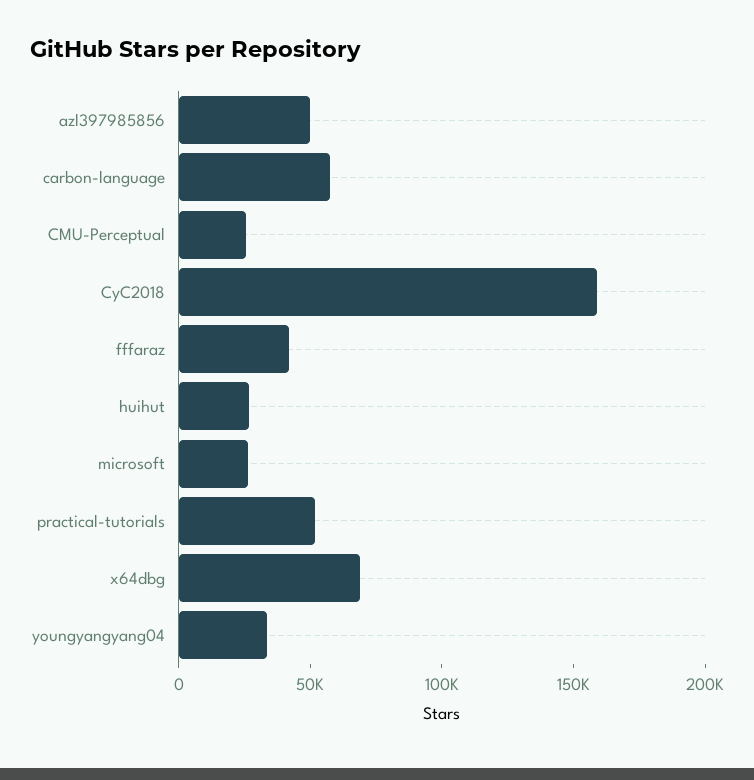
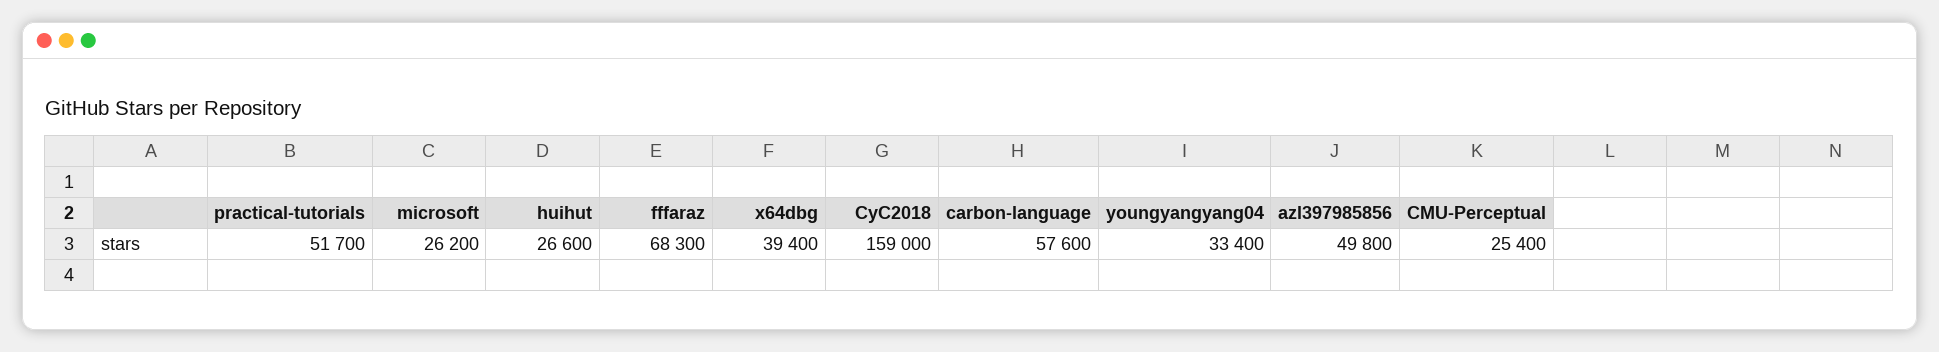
  {
    "azl397985856": 49800,
    "carbon-language": 57600,
    "CMU-Perceptual": 25400,
    "CyC2018": 159000,
-   "fffaraz": 40000,
+   "fffaraz": 68300,
    "huihut": 26600,
    "microsoft": 26200,
    "practical-tutorials": 51700,
-   "x64dbg": 70000,
+   "x64dbg": 39400,
    "youngyangyang04": 33400
  }

